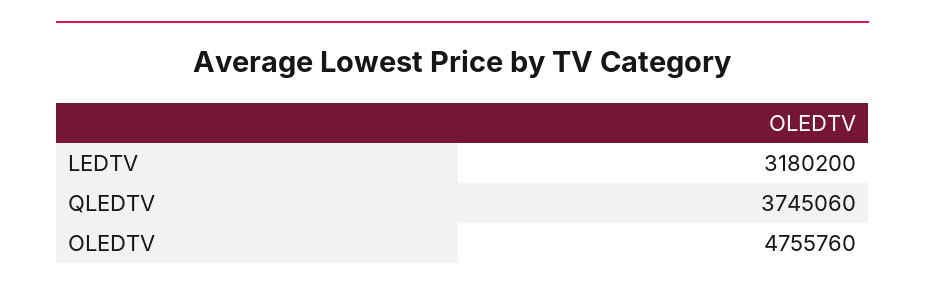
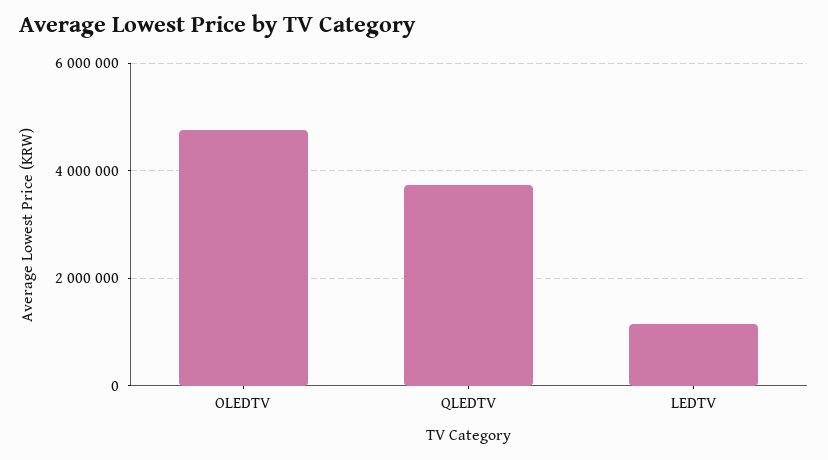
  {
-   "LEDTV": 3180200,
+   "LEDTV": 1200000,
    "QLEDTV": 3745060,
    "OLEDTV": 4755760
  }

